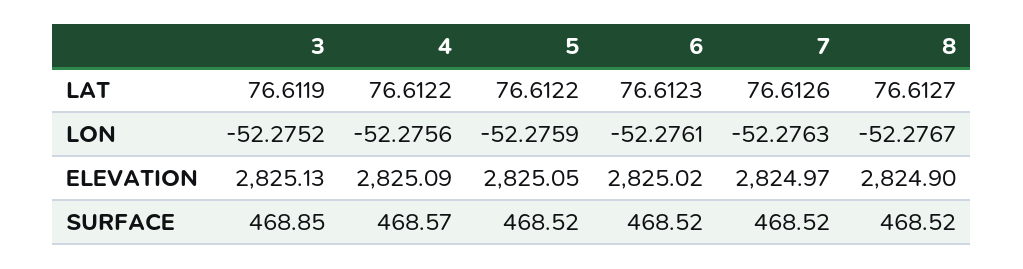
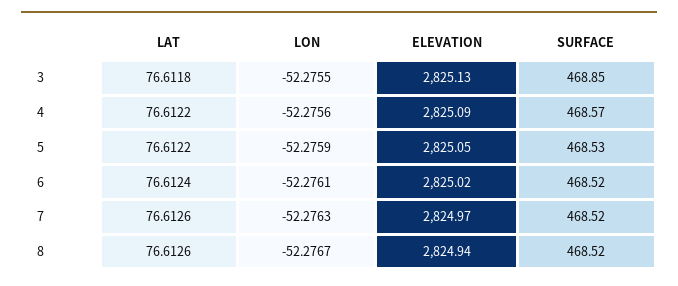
  {
    "3": {
-     "LAT": 76.6119,
+     "LAT": 76.6118,
-     "LON": -52.2752,
+     "LON": -52.2755,
      "ELEVATION": 2825.13,
      "SURFACE": 468.85
    },
    "4": {
      "LAT": 76.6122,
      "LON": -52.2756,
      "ELEVATION": 2825.09,
      "SURFACE": 468.57
    },
    "5": {
      "LAT": 76.6122,
      "LON": -52.2759,
      "ELEVATION": 2825.05,
-     "SURFACE": 468.52
+     "SURFACE": 468.53
    },
    "6": {
-     "LAT": 76.6123,
+     "LAT": 76.6124,
      "LON": -52.2761,
      "ELEVATION": 2825.02,
      "SURFACE": 468.52
    },
    "7": {
      "LAT": 76.6126,
      "LON": -52.2763,
      "ELEVATION": 2824.97,
      "SURFACE": 468.52
    },
    "8": {
-     "LAT": 76.6127,
+     "LAT": 76.6126,
      "LON": -52.2767,
-     "ELEVATION": 2824.9,
+     "ELEVATION": 2824.94,
      "SURFACE": 468.52
    }
  }

